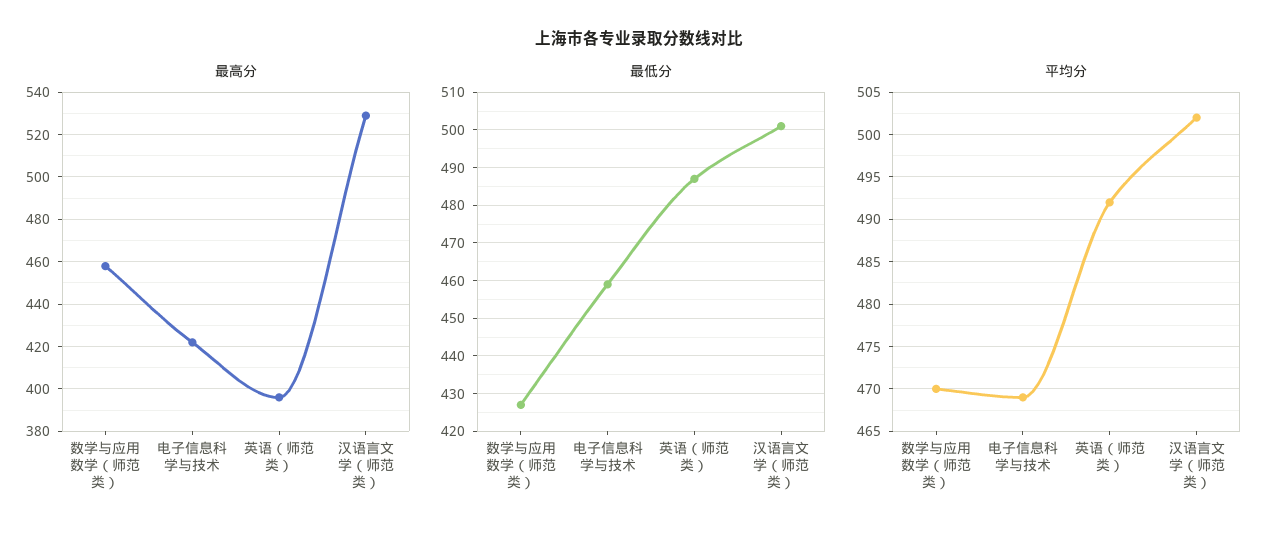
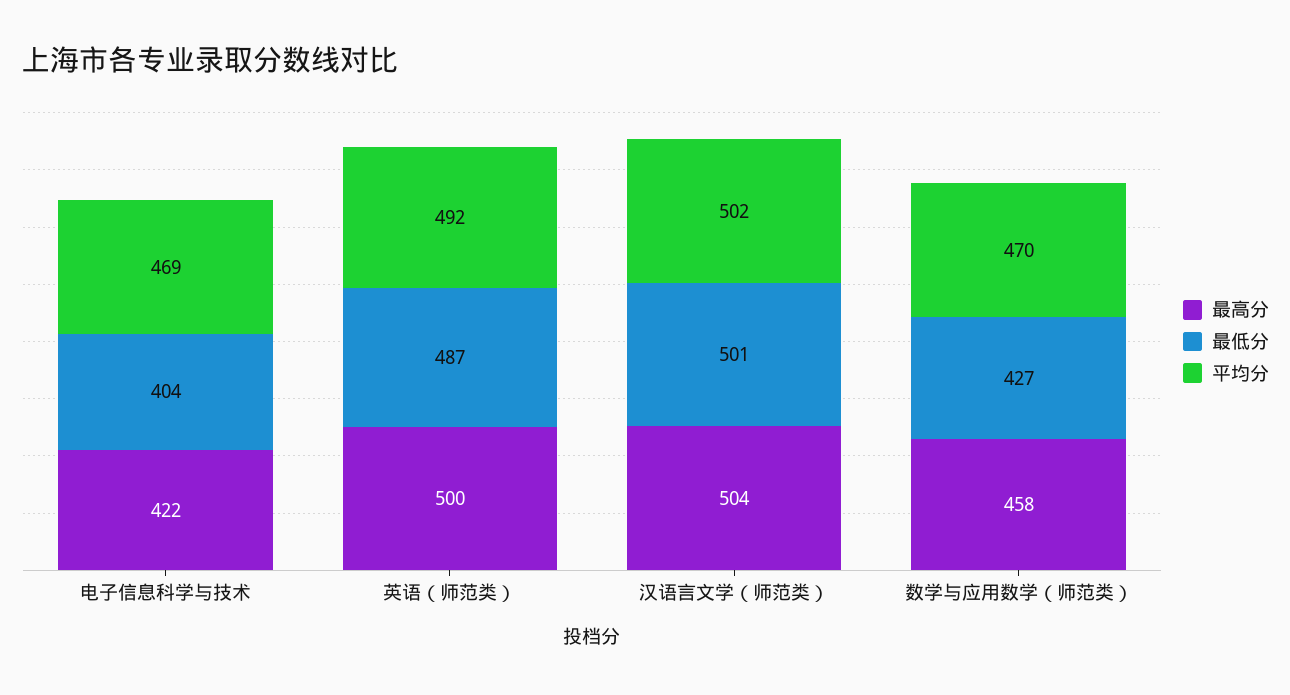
  {
    "最高分": {
      "数学与应用数学（师范类）": 458,
      "电子信息科学与技术": 422,
-     "英语（师范类）": 395,
+     "英语（师范类）": 500,
-     "汉语言文学（师范类）": 530
+     "汉语言文学（师范类）": 504
    },
    "最低分": {
      "数学与应用数学（师范类）": 427,
-     "电子信息科学与技术": 460,
+     "电子信息科学与技术": 404,
      "英语（师范类）": 487,
      "汉语言文学（师范类）": 501
    },
    "平均分": {
      "数学与应用数学（师范类）": 470,
      "电子信息科学与技术": 469,
      "英语（师范类）": 492,
      "汉语言文学（师范类）": 502
    }
  }

